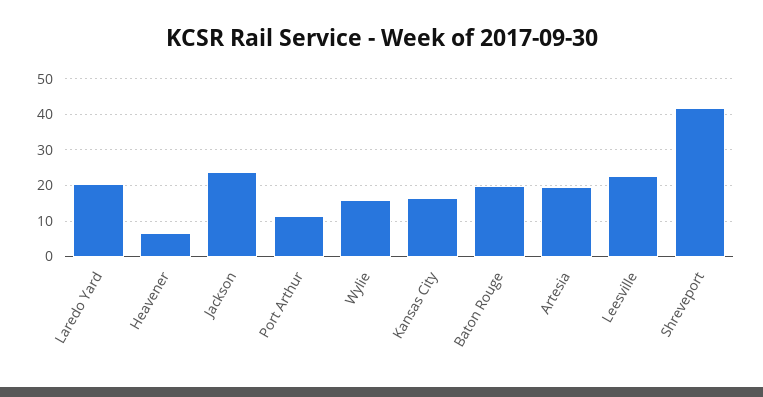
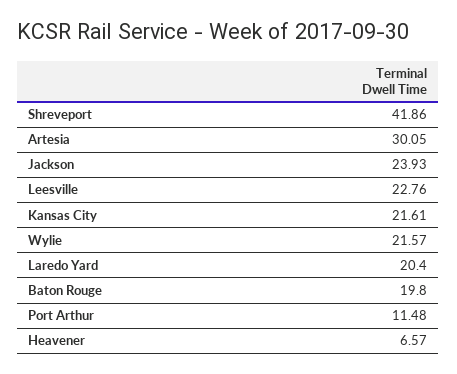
  {
    "Laredo Yard": 20.4,
    "Heavener": 6.57,
    "Jackson": 23.93,
    "Port Arthur": 11.48,
-   "Wylie": 16,
+   "Wylie": 21.57,
-   "Kansas City": 16,
+   "Kansas City": 21.61,
    "Baton Rouge": 19.8,
-   "Artesia": 20,
+   "Artesia": 30.05,
    "Leesville": 22.76,
    "Shreveport": 41.86
  }

